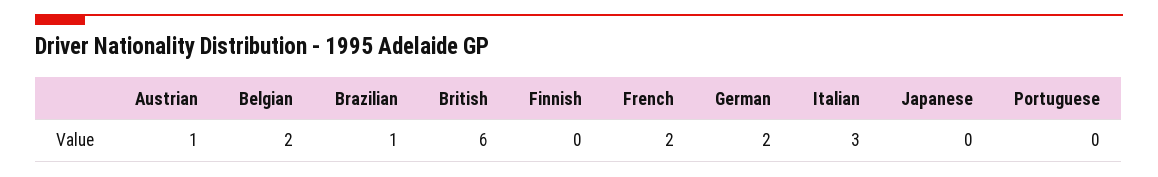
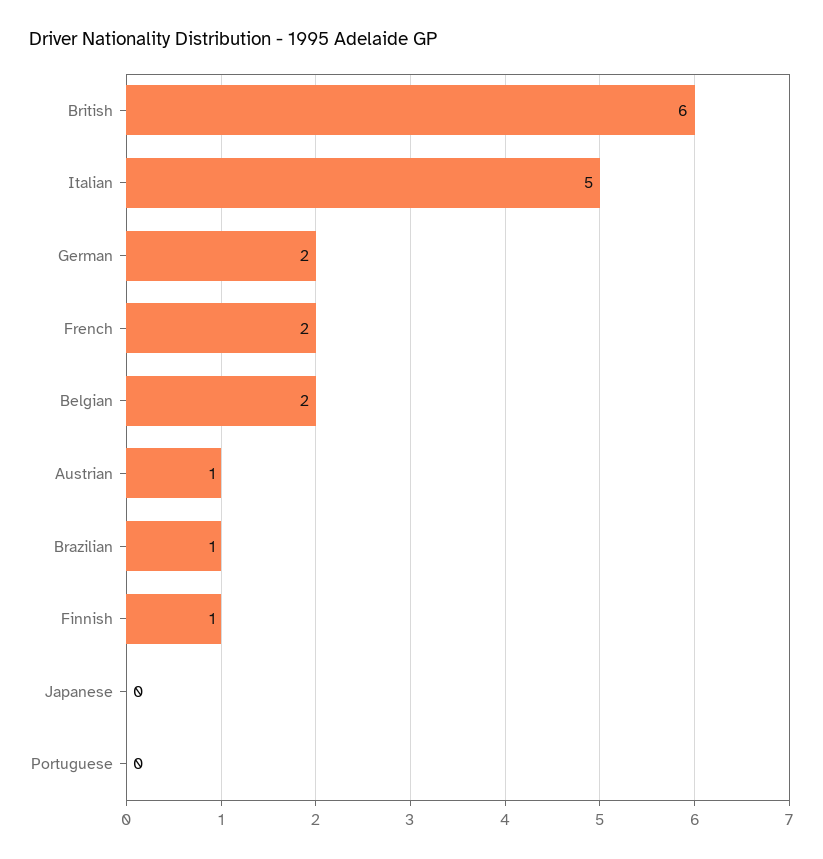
  {
    "Austrian": 1,
    "Belgian": 2,
    "Brazilian": 1,
    "British": 6,
-   "Finnish": 0,
+   "Finnish": 1,
    "French": 2,
    "German": 2,
-   "Italian": 3,
+   "Italian": 5,
    "Japanese": 0,
    "Portuguese": 0
  }

